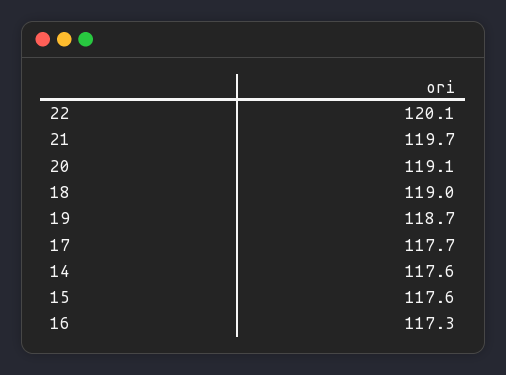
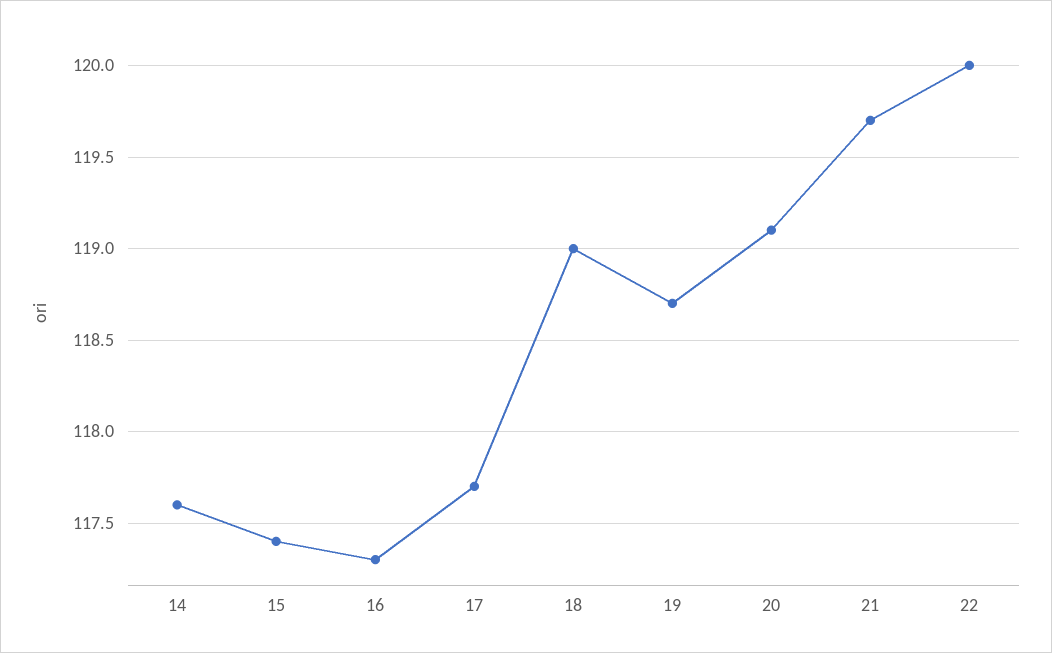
  {
-   "22": 120.1,
+   "22": 120,
    "21": 119.7,
    "20": 119.1,
    "18": 119,
    "19": 118.7,
    "17": 117.7,
    "14": 117.6,
-   "15": 117.6,
+   "15": 117.4,
    "16": 117.3
  }

